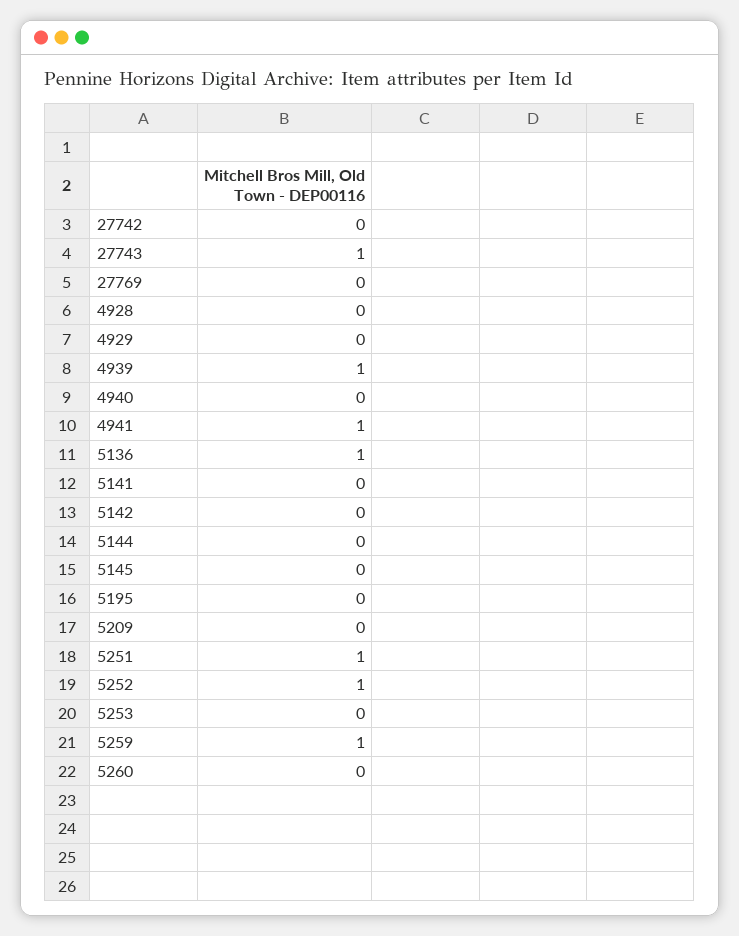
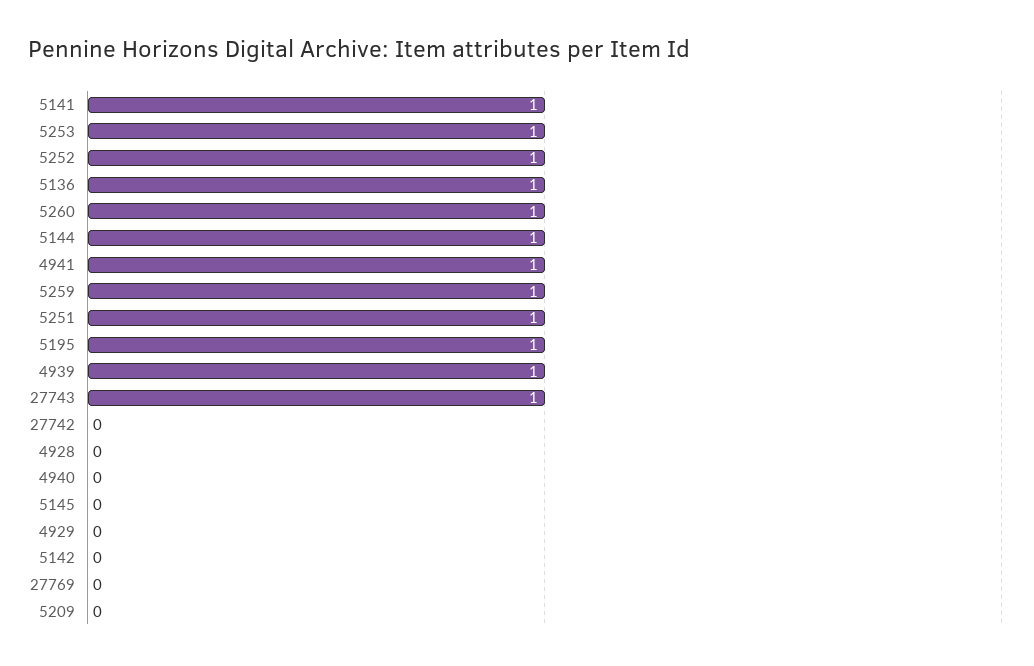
  {
    "27742": 0,
    "27743": 1,
    "27769": 0,
    "4928": 0,
    "4929": 0,
    "4939": 1,
    "4940": 0,
    "4941": 1,
    "5136": 1,
-   "5141": 0,
+   "5141": 1,
    "5142": 0,
-   "5144": 0,
+   "5144": 1,
    "5145": 0,
-   "5195": 0,
+   "5195": 1,
    "5209": 0,
    "5251": 1,
    "5252": 1,
-   "5253": 0,
+   "5253": 1,
    "5259": 1,
-   "5260": 0
+   "5260": 1
  }

